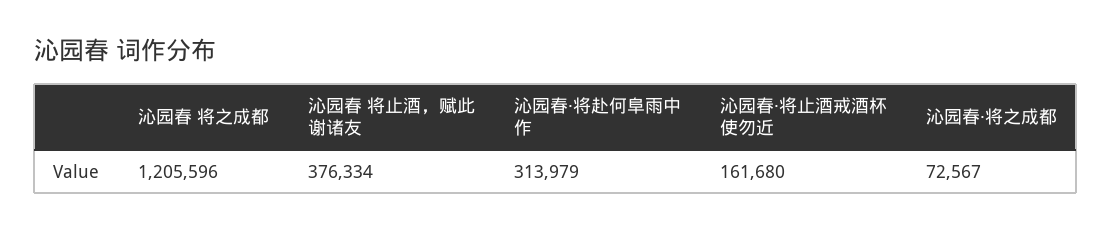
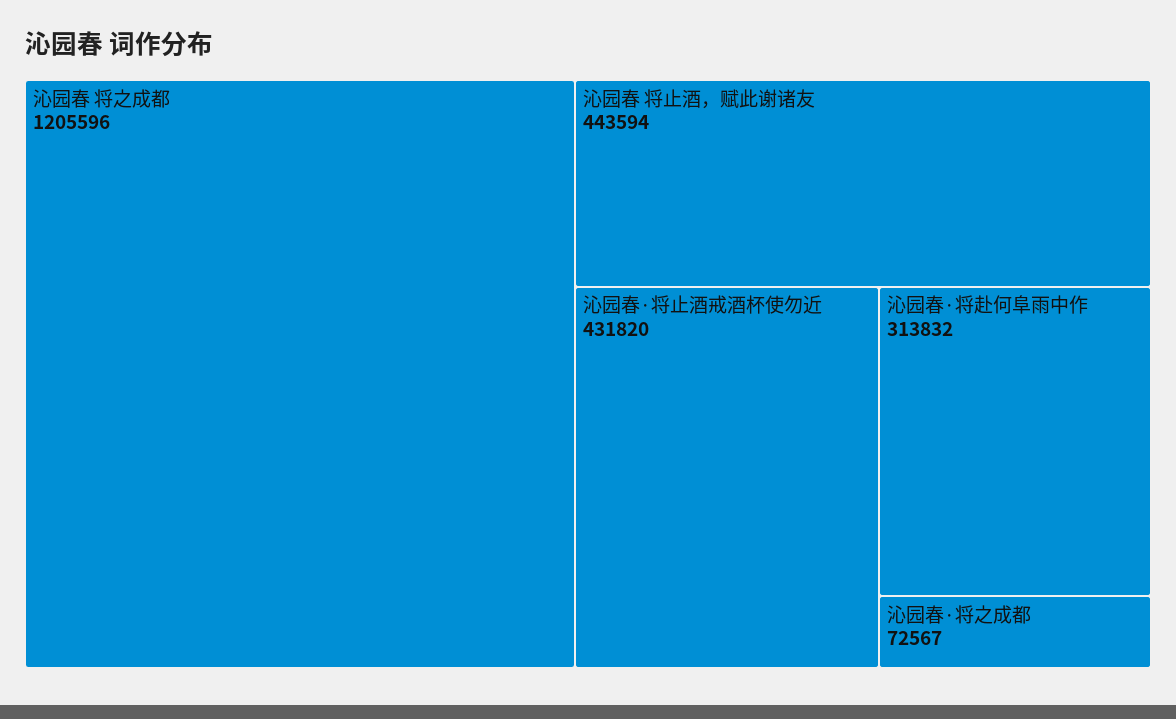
  {
    "沁园春 将之成都": 1205596,
-   "沁园春 将止酒，赋此谢诸友": 376334,
+   "沁园春 将止酒，赋此谢诸友": 443594,
-   "沁园春·将赴何阜雨中作": 313979,
+   "沁园春·将赴何阜雨中作": 313832,
-   "沁园春·将止酒戒酒杯使勿近": 161680,
+   "沁园春·将止酒戒酒杯使勿近": 431820,
    "沁园春·将之成都": 72567
  }

